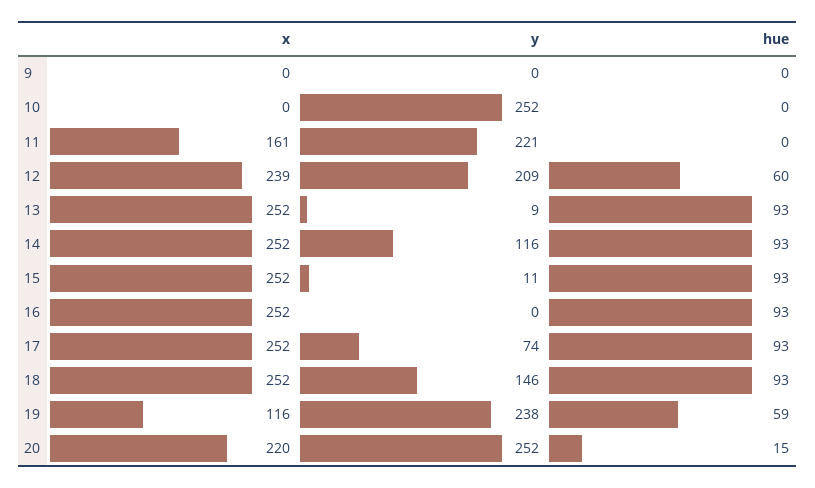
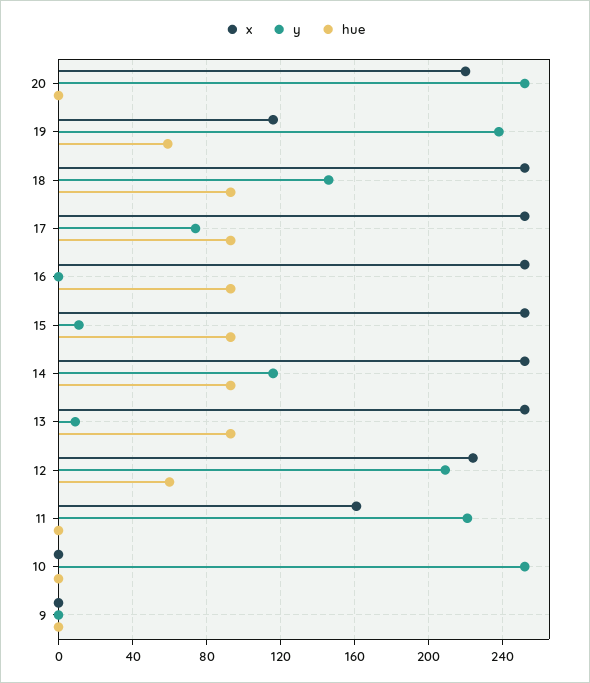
  {
    "x": {
      "9": 0,
      "10": 0,
      "11": 161,
-     "12": 239,
+     "12": 225,
      "13": 252,
      "14": 252,
      "15": 252,
      "16": 252,
      "17": 252,
      "18": 252,
      "19": 116,
      "20": 220
    },
    "y": {
      "9": 0,
      "10": 252,
      "11": 221,
      "12": 209,
      "13": 9,
      "14": 116,
      "15": 11,
      "16": 0,
      "17": 74,
      "18": 146,
      "19": 238,
      "20": 252
    },
    "hue": {
      "9": 0,
      "10": 0,
      "11": 0,
      "12": 60,
      "13": 93,
      "14": 93,
      "15": 93,
      "16": 93,
      "17": 93,
      "18": 93,
      "19": 59,
-     "20": 15
+     "20": 0
    }
  }

